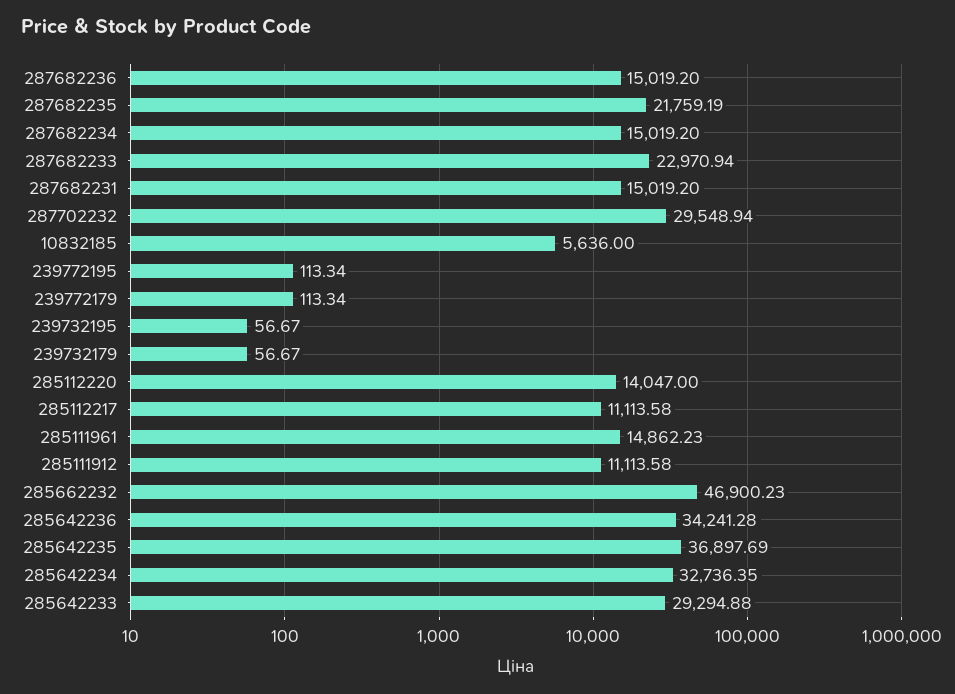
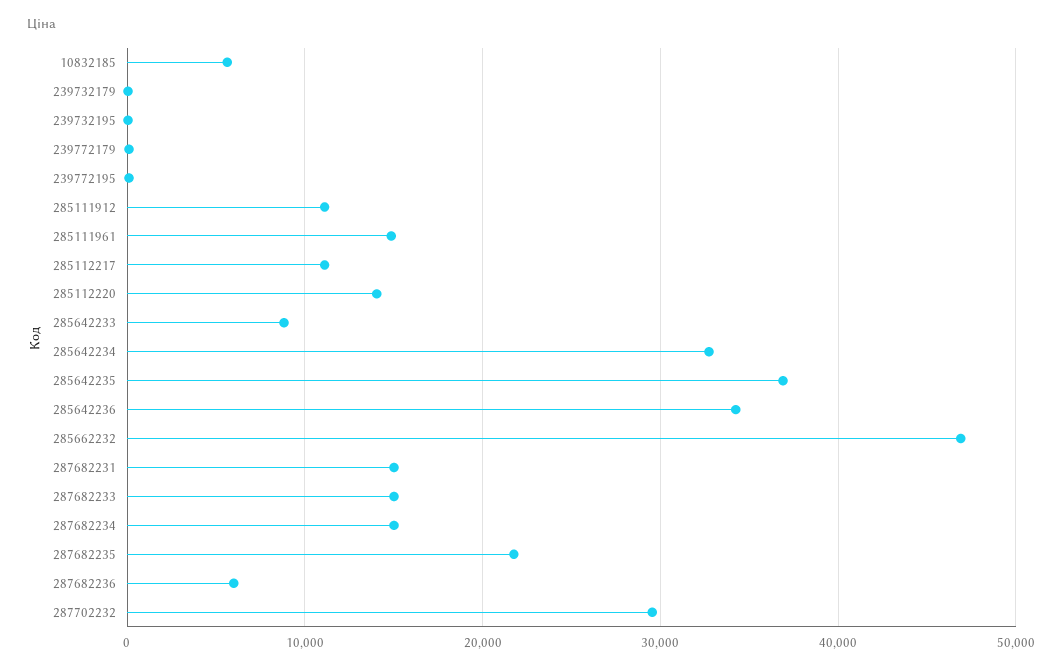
  {
-   "287682236": 15019.2,
+   "287682236": 6000,
    "287682235": 21759.19,
    "287682234": 15019.2,
-   "287682233": 22970.94,
+   "287682233": 15000,
    "287682231": 15019.2,
    "287702232": 29548.94,
    "10832185": 5636,
    "239772195": 113.34,
    "239772179": 113.34,
    "239732195": 56.67,
    "239732179": 56.67,
    "285112220": 14047,
    "285112217": 11113.58,
    "285111961": 14862.23,
    "285111912": 11113.58,
    "285662232": 46900.23,
    "285642236": 34241.28,
    "285642235": 36897.69,
    "285642234": 32736.35,
-   "285642233": 29294.88
+   "285642233": 9000
  }

